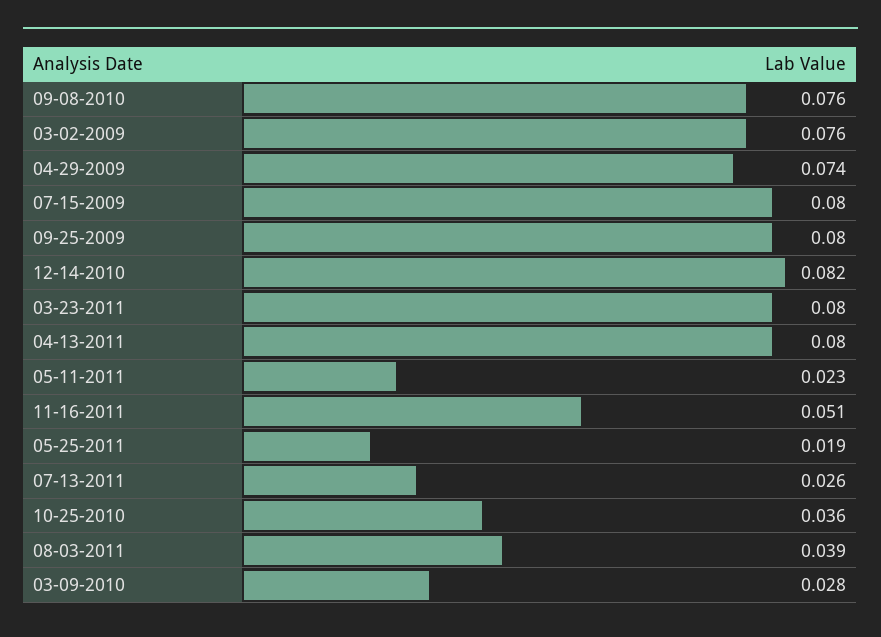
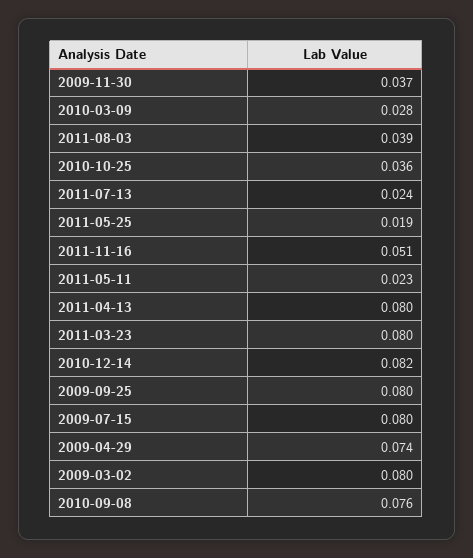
  {
    "09-08-2010": 0.076,
-   "03-02-2009": 0.076,
+   "03-02-2009": 0.08,
    "04-29-2009": 0.074,
    "07-15-2009": 0.08,
    "09-25-2009": 0.08,
    "12-14-2010": 0.082,
    "03-23-2011": 0.08,
    "04-13-2011": 0.08,
    "05-11-2011": 0.023,
    "11-16-2011": 0.051,
    "05-25-2011": 0.019,
-   "07-13-2011": 0.026,
+   "07-13-2011": 0.024,
    "10-25-2010": 0.036,
    "08-03-2011": 0.039,
-   "03-09-2010": 0.028
+   "03-09-2010": 0.028,
+   "2009-11-30": 0.037
  }

